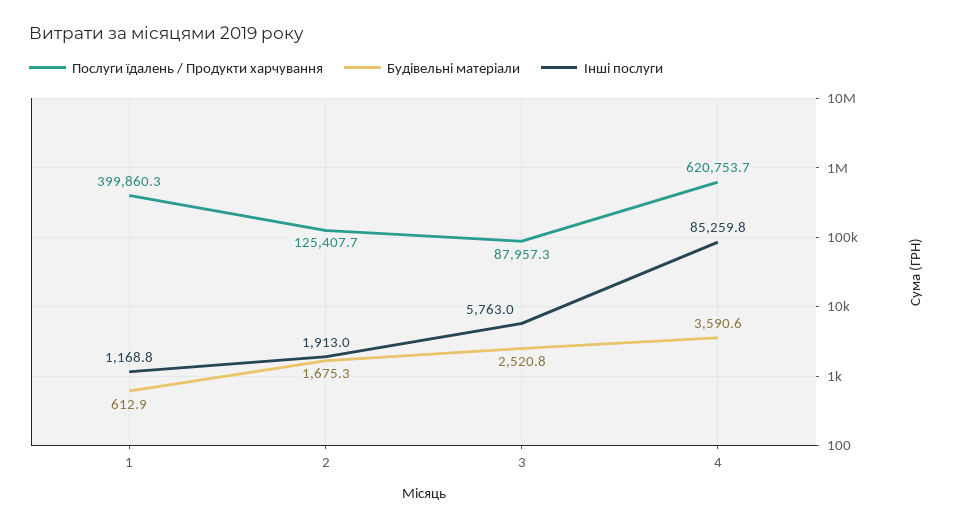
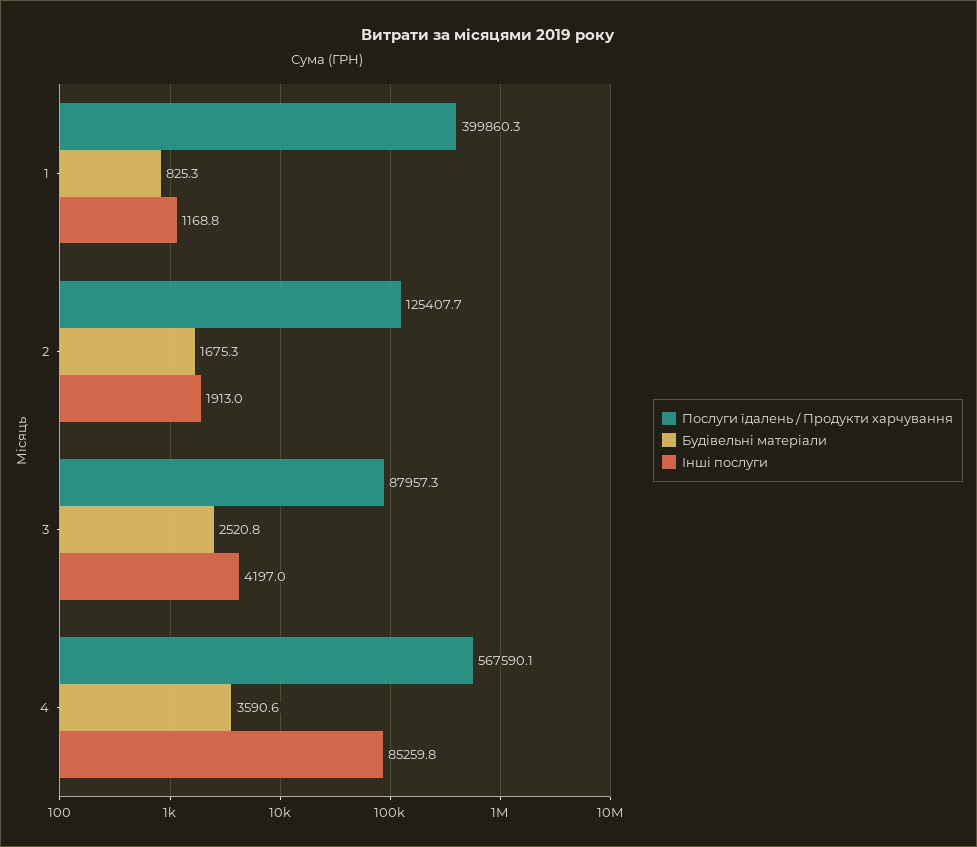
  {
    "Послуги їдалень / Продукти харчування": {
      "1": 399860.3,
      "2": 125407.7,
      "3": 87957.3,
-     "4": 620753.7
+     "4": 567590.1
    },
    "Будівельні матеріали": {
-     "1": 612.9,
+     "1": 825.3,
      "2": 1675.3,
      "3": 2520.8,
      "4": 3590.6
    },
    "Інші послуги": {
      "1": 1168.8,
      "2": 1913,
-     "3": 5763,
+     "3": 4197,
      "4": 85259.8
    }
  }

